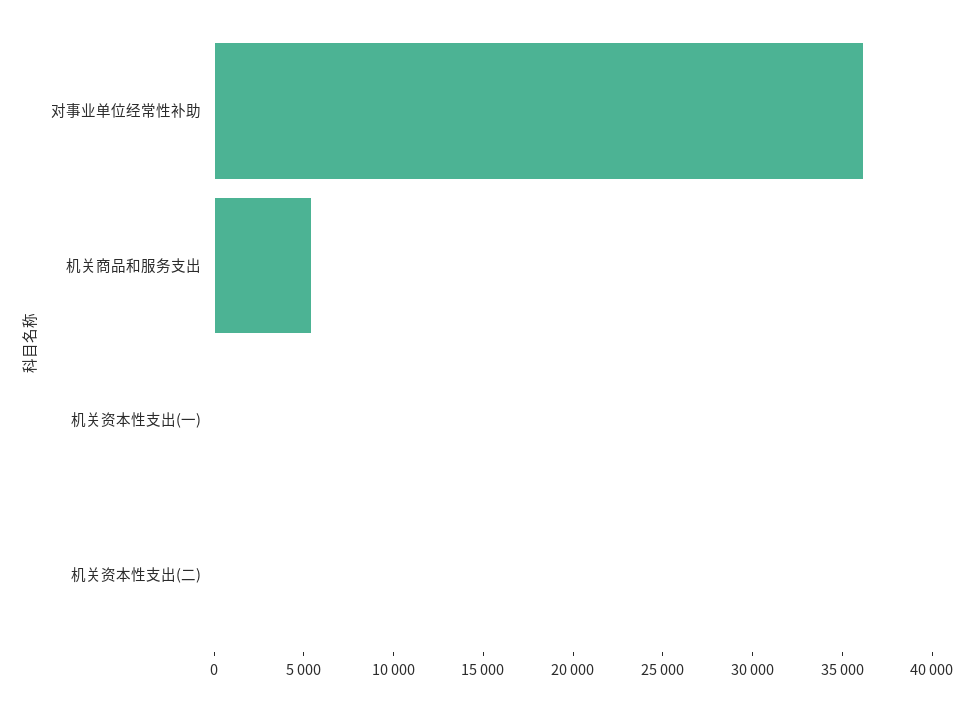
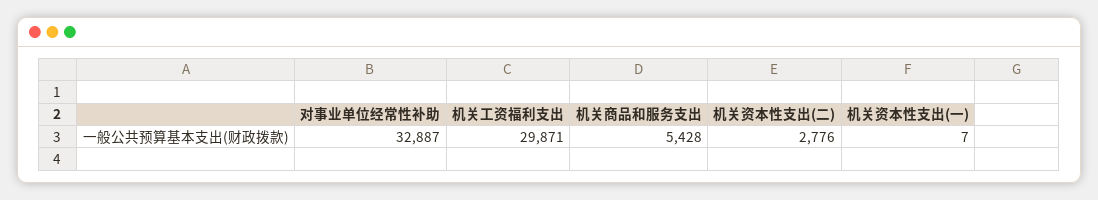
  {
-   "对事业单位经常性补助": 36000,
+   "对事业单位经常性补助": 32887,
    "机关商品和服务支出": 5428,
    "机关资本性支出(一)": 7,
-   "机关资本性支出(二)": 0
+   "机关资本性支出(二)": 2776,
+   "机关工资福利支出": 29871
  }

